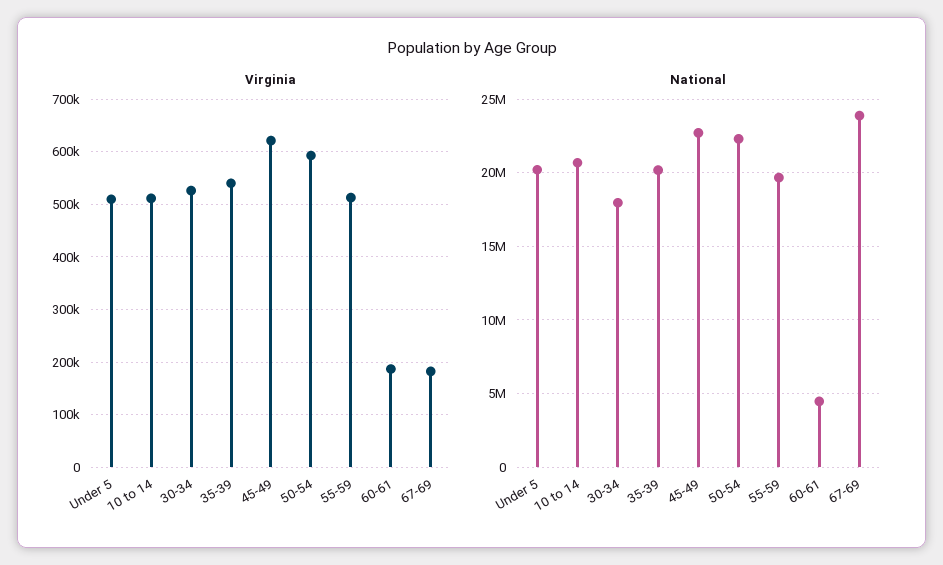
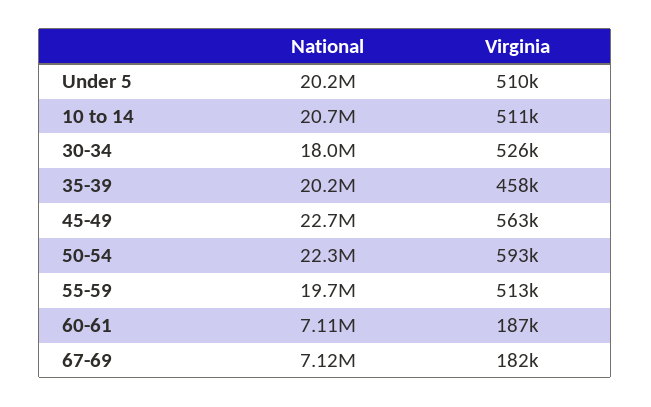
  {
    "Virginia": {
      "Under 5": 510000,
      "10 to 14": 511000,
      "30-34": 526000,
-     "35-39": 540000,
+     "35-39": 458000,
-     "45-49": 620000,
+     "45-49": 563000,
      "50-54": 593000,
      "55-59": 513000,
      "60-61": 187000,
      "67-69": 182000
    },
    "National": {
      "Under 5": 20200000,
      "10 to 14": 20700000,
      "30-34": 18000000,
      "35-39": 20200000,
      "45-49": 22700000,
      "50-54": 22300000,
      "55-59": 19700000,
-     "60-61": 4500000,
+     "60-61": 7110000,
-     "67-69": 24000000
+     "67-69": 7120000
    }
  }

